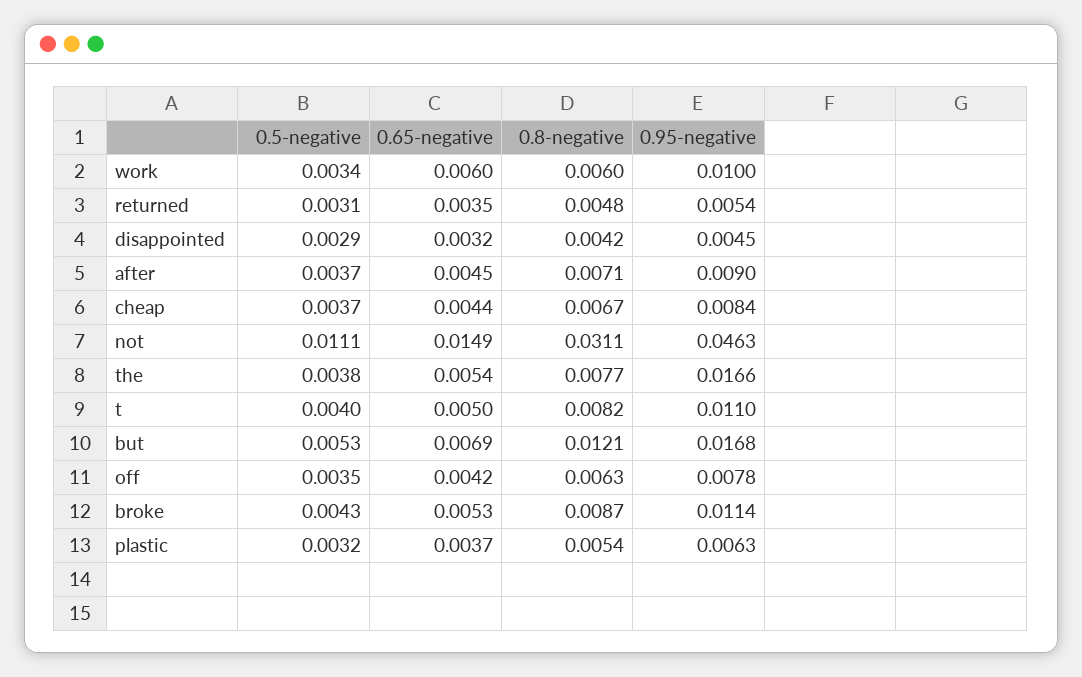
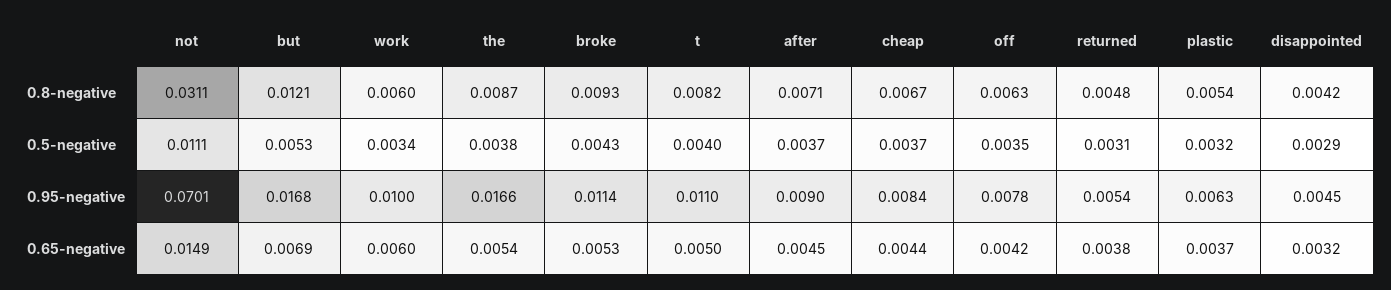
  {
    "0.5-negative": {
      "work": 0.0034,
      "returned": 0.0031,
      "disappointed": 0.0029,
      "after": 0.0037,
      "cheap": 0.0037,
      "not": 0.0111,
      "the": 0.0038,
      "t": 0.004,
      "but": 0.0053,
      "off": 0.0035,
      "broke": 0.0043,
      "plastic": 0.0032
    },
    "0.65-negative": {
      "work": 0.006,
-     "returned": 0.0035,
+     "returned": 0.0038,
      "disappointed": 0.0032,
      "after": 0.0045,
      "cheap": 0.0044,
      "not": 0.0149,
      "the": 0.0054,
      "t": 0.005,
      "but": 0.0069,
      "off": 0.0042,
      "broke": 0.0053,
      "plastic": 0.0037
    },
    "0.8-negative": {
      "work": 0.006,
      "returned": 0.0048,
      "disappointed": 0.0042,
      "after": 0.0071,
      "cheap": 0.0067,
      "not": 0.0311,
-     "the": 0.0077,
+     "the": 0.0087,
      "t": 0.0082,
      "but": 0.0121,
      "off": 0.0063,
-     "broke": 0.0087,
+     "broke": 0.0093,
      "plastic": 0.0054
    },
    "0.95-negative": {
      "work": 0.01,
      "returned": 0.0054,
      "disappointed": 0.0045,
      "after": 0.009,
      "cheap": 0.0084,
-     "not": 0.0463,
+     "not": 0.0701,
      "the": 0.0166,
      "t": 0.011,
      "but": 0.0168,
      "off": 0.0078,
      "broke": 0.0114,
      "plastic": 0.0063
    }
  }

